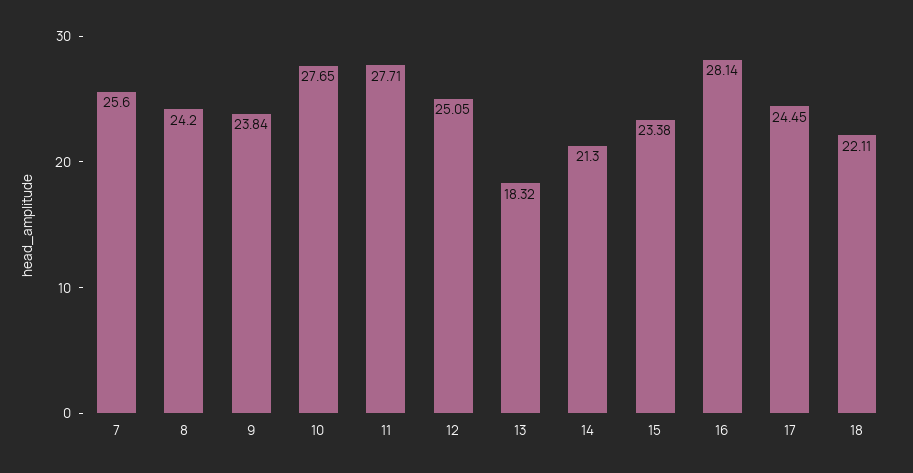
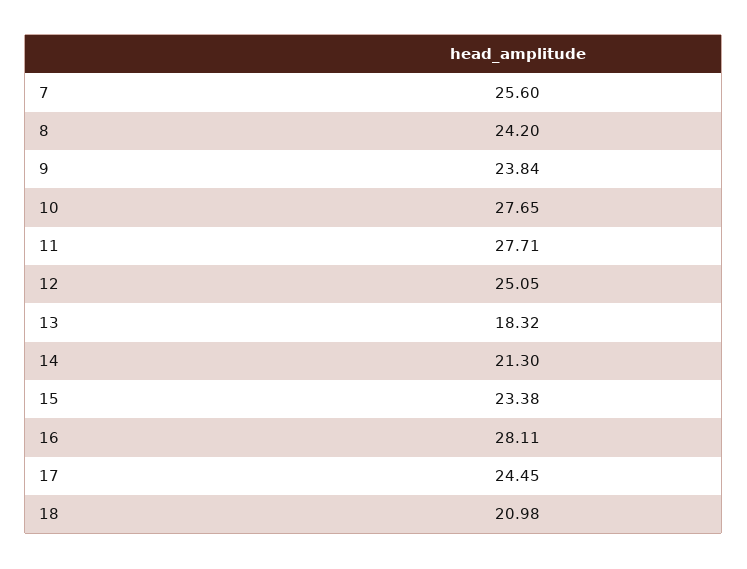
  {
    "7": 25.6,
    "8": 24.2,
    "9": 23.84,
    "10": 27.65,
    "11": 27.71,
    "12": 25.05,
    "13": 18.32,
    "14": 21.3,
    "15": 23.38,
-   "16": 28.14,
+   "16": 28.11,
    "17": 24.45,
-   "18": 22.11
+   "18": 20.98
  }

